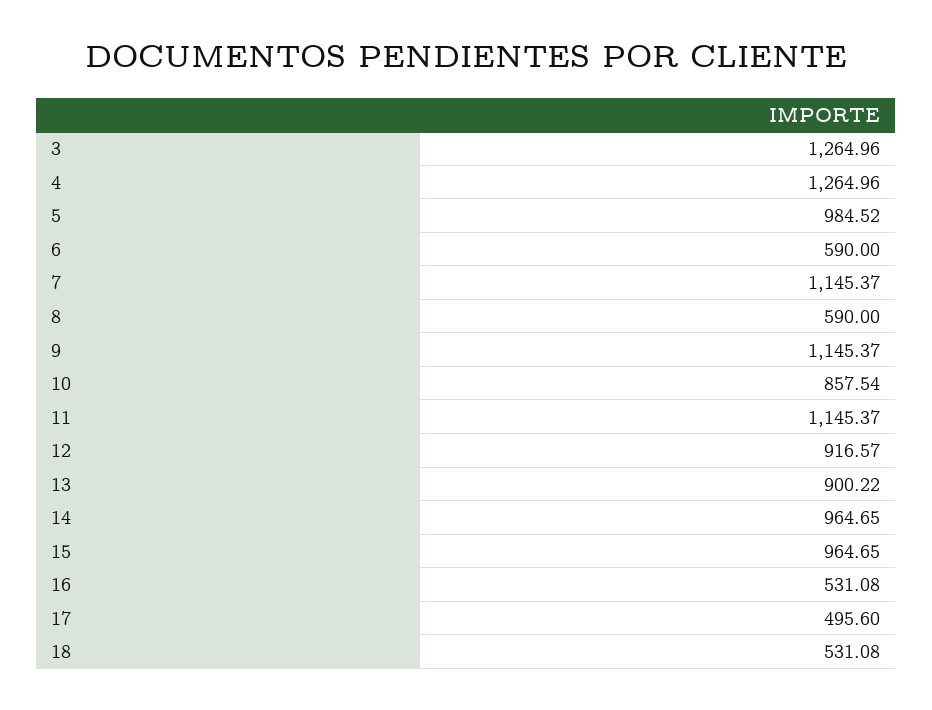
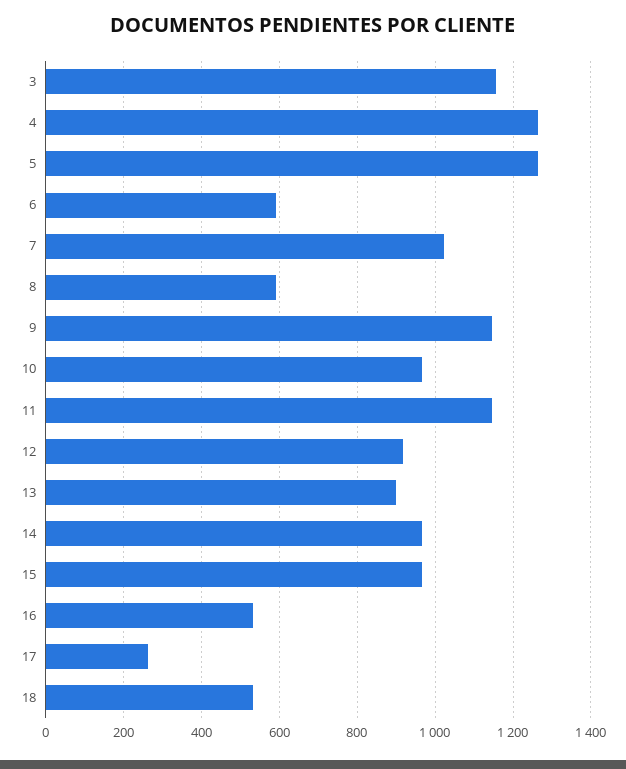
  {
-   "3": 1264.96,
+   "3": 1160,
    "4": 1264.96,
-   "5": 984.52,
+   "5": 1260,
    "6": 590,
-   "7": 1145.37,
+   "7": 1020,
    "8": 590,
    "9": 1145.37,
-   "10": 857.54,
+   "10": 960,
    "11": 1145.37,
    "12": 916.57,
    "13": 900.22,
    "14": 964.65,
    "15": 964.65,
    "16": 531.08,
-   "17": 495.6,
+   "17": 260,
    "18": 531.08
  }

